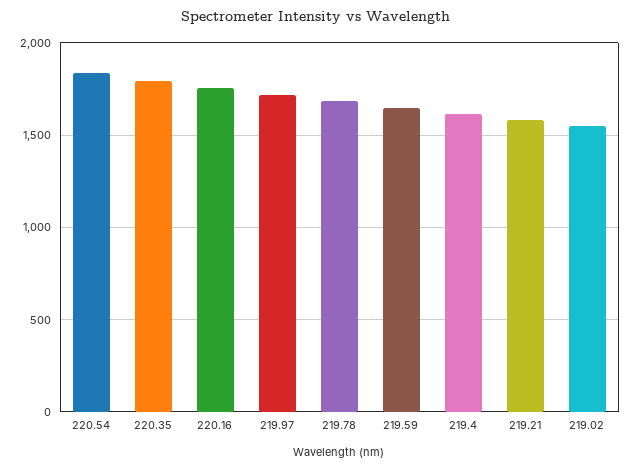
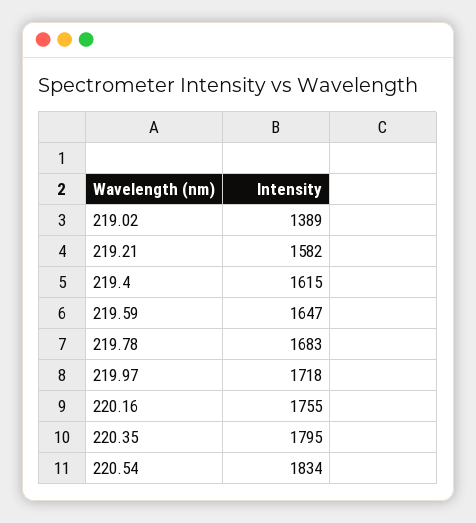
  {
    "220.54": 1834,
    "220.35": 1795,
    "220.16": 1755,
    "219.97": 1718,
    "219.78": 1683,
    "219.59": 1647,
    "219.4": 1615,
    "219.21": 1582,
-   "219.02": 1550
+   "219.02": 1389
  }

